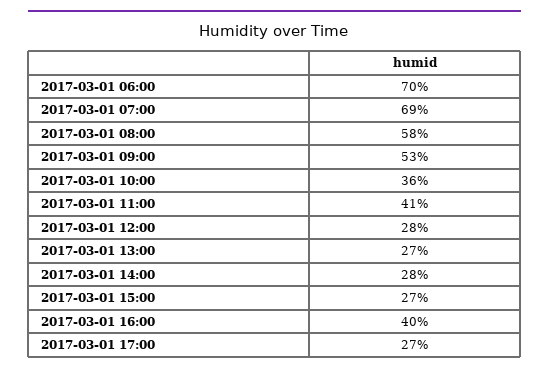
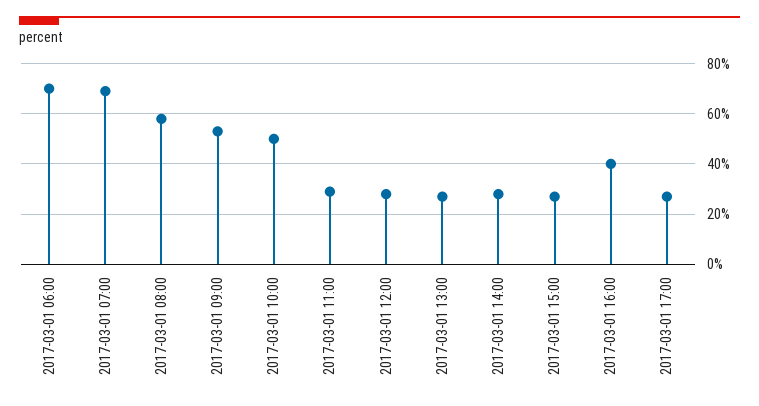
  {
    "2017-03-01 06:00": 70,
    "2017-03-01 07:00": 69,
    "2017-03-01 08:00": 58,
    "2017-03-01 09:00": 53,
-   "2017-03-01 10:00": 36,
+   "2017-03-01 10:00": 50,
-   "2017-03-01 11:00": 41,
+   "2017-03-01 11:00": 30,
    "2017-03-01 12:00": 28,
    "2017-03-01 13:00": 27,
    "2017-03-01 14:00": 28,
    "2017-03-01 15:00": 27,
    "2017-03-01 16:00": 40,
    "2017-03-01 17:00": 27
  }

